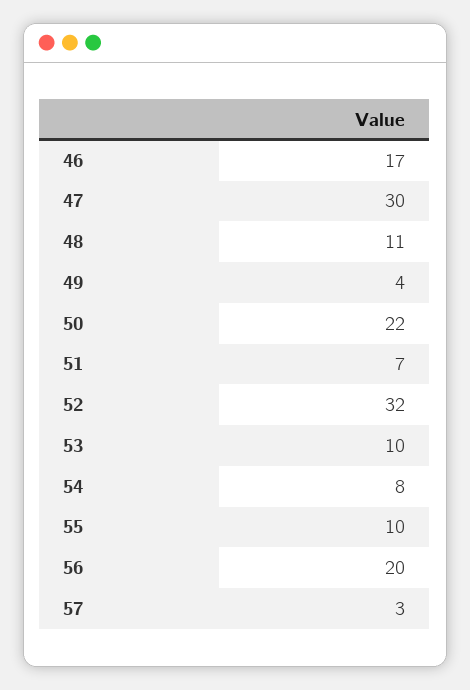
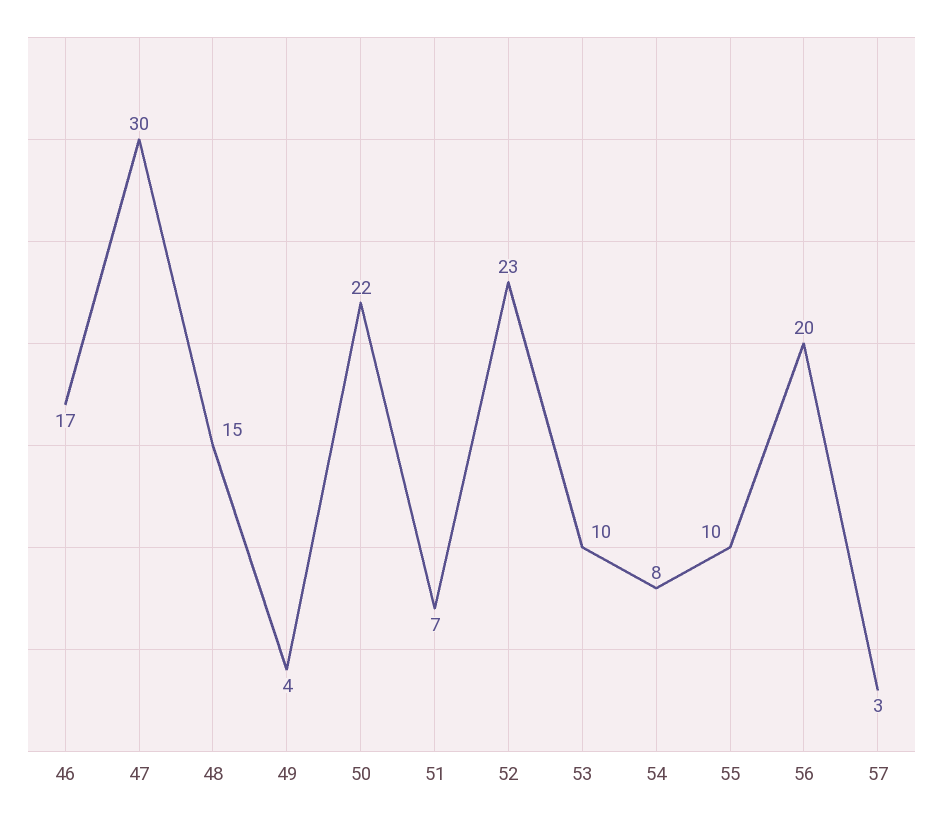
  {
    "46": 17,
    "47": 30,
-   "48": 11,
+   "48": 15,
    "49": 4,
    "50": 22,
    "51": 7,
-   "52": 32,
+   "52": 23,
    "53": 10,
    "54": 8,
    "55": 10,
    "56": 20,
    "57": 3
  }

